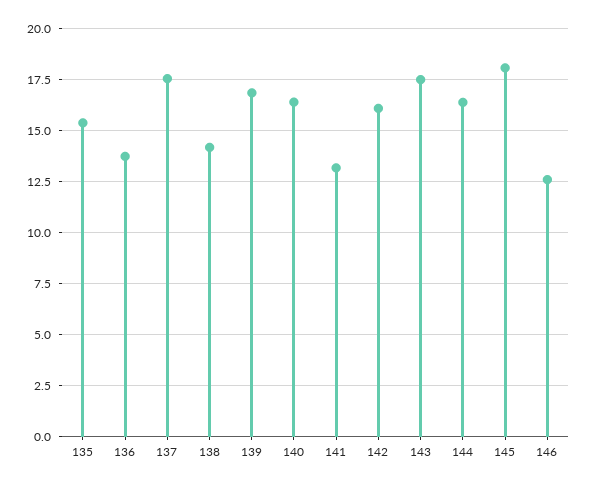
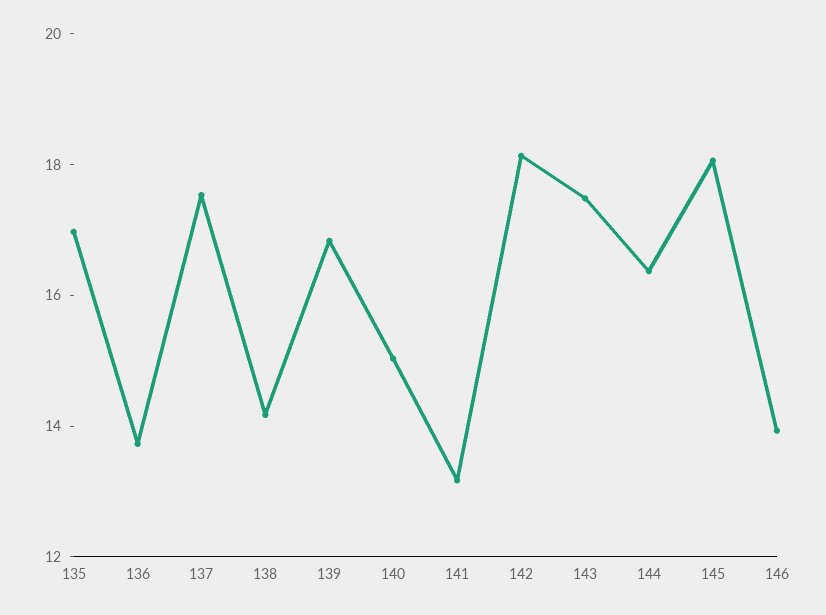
  {
-   "135": 15.5,
+   "135": 17,
    "136": 13.5,
    "137": 17.5,
    "138": 14,
    "139": 17,
-   "140": 16.5,
+   "140": 15,
    "141": 13,
-   "142": 16,
+   "142": 18,
    "143": 17.5,
    "144": 16.5,
    "145": 18,
-   "146": 12.5
+   "146": 14
  }

